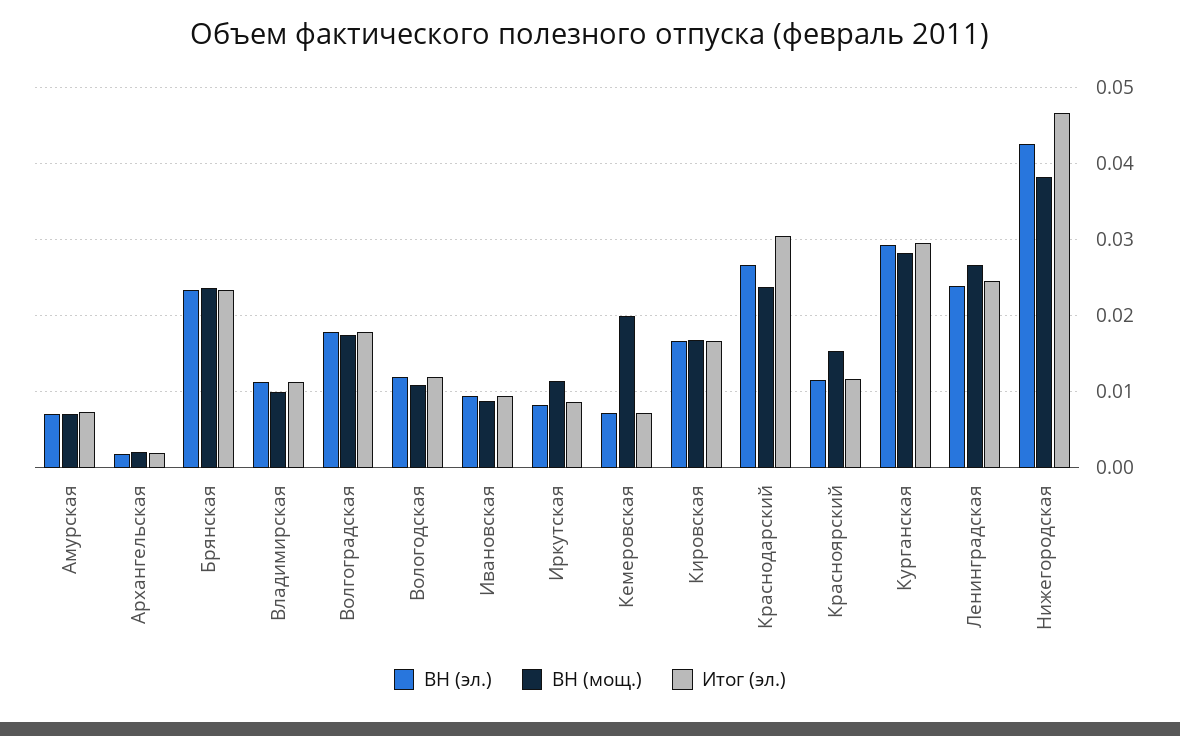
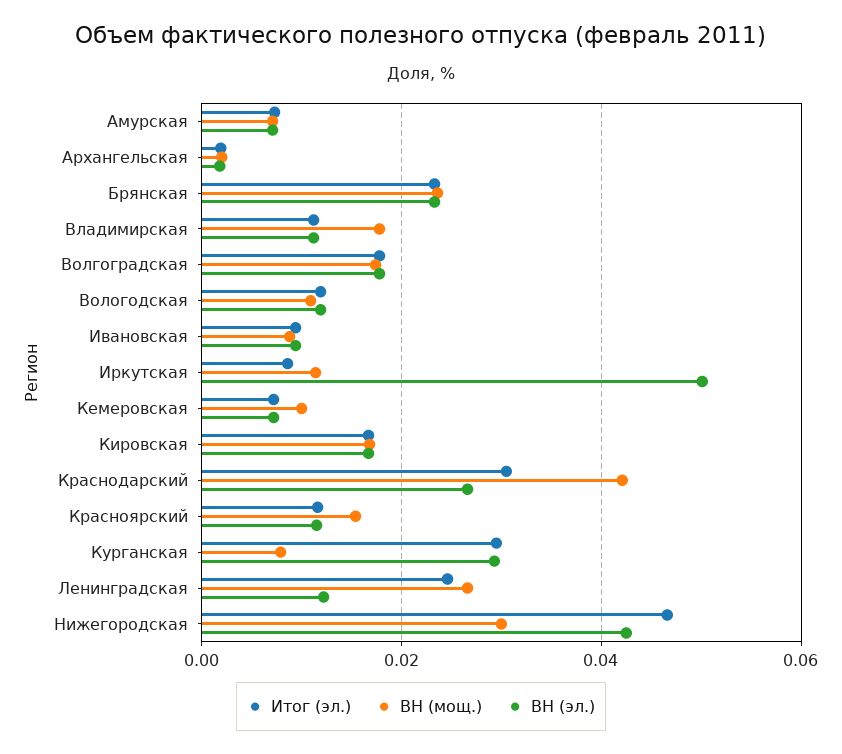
  {
    "ВН (эл.)": {
      "Амурская": 0.007,
      "Архангельская": 0.002,
      "Брянская": 0.023,
      "Владимирская": 0.011,
      "Волгоградская": 0.018,
      "Вологодская": 0.012,
      "Ивановская": 0.009,
-     "Иркутская": 0.008,
+     "Иркутская": 0.05,
      "Кемеровская": 0.007,
      "Кировская": 0.017,
      "Краснодарский": 0.027,
      "Красноярский": 0.012,
      "Курганская": 0.029,
-     "Ленинградская": 0.024,
+     "Ленинградская": 0.012,
      "Нижегородская": 0.043
    },
    "ВН (мощ.)": {
      "Амурская": 0.007,
      "Архангельская": 0.002,
      "Брянская": 0.024,
-     "Владимирская": 0.01,
+     "Владимирская": 0.018,
      "Волгоградская": 0.017,
      "Вологодская": 0.011,
      "Ивановская": 0.009,
      "Иркутская": 0.011,
-     "Кемеровская": 0.02,
+     "Кемеровская": 0.01,
      "Кировская": 0.017,
-     "Краснодарский": 0.024,
+     "Краснодарский": 0.042,
      "Красноярский": 0.015,
-     "Курганская": 0.028,
+     "Курганская": 0.008,
      "Ленинградская": 0.027,
-     "Нижегородская": 0.038
+     "Нижегородская": 0.03
    },
    "Итог (эл.)": {
      "Амурская": 0.007,
      "Архангельская": 0.002,
      "Брянская": 0.023,
      "Владимирская": 0.011,
      "Волгоградская": 0.018,
      "Вологодская": 0.012,
      "Ивановская": 0.009,
      "Иркутская": 0.009,
      "Кемеровская": 0.007,
      "Кировская": 0.017,
      "Краснодарский": 0.031,
      "Красноярский": 0.012,
      "Курганская": 0.03,
      "Ленинградская": 0.025,
      "Нижегородская": 0.047
    }
  }

